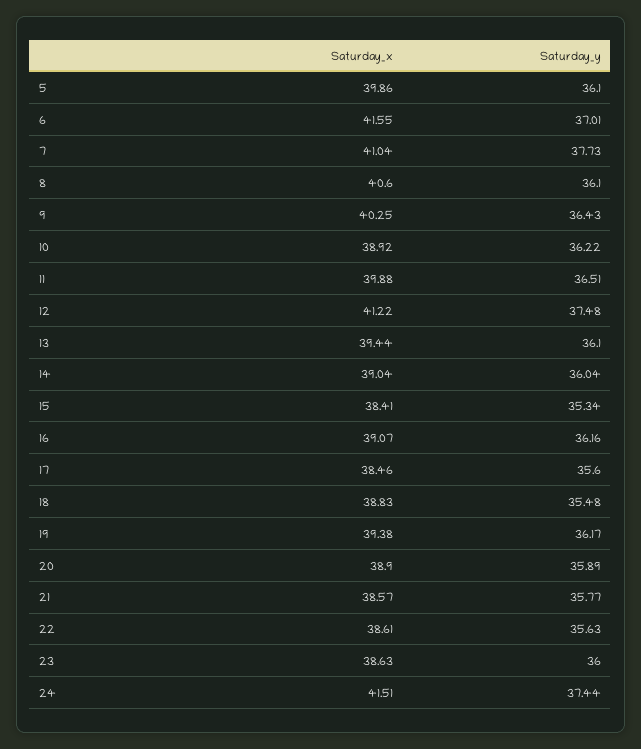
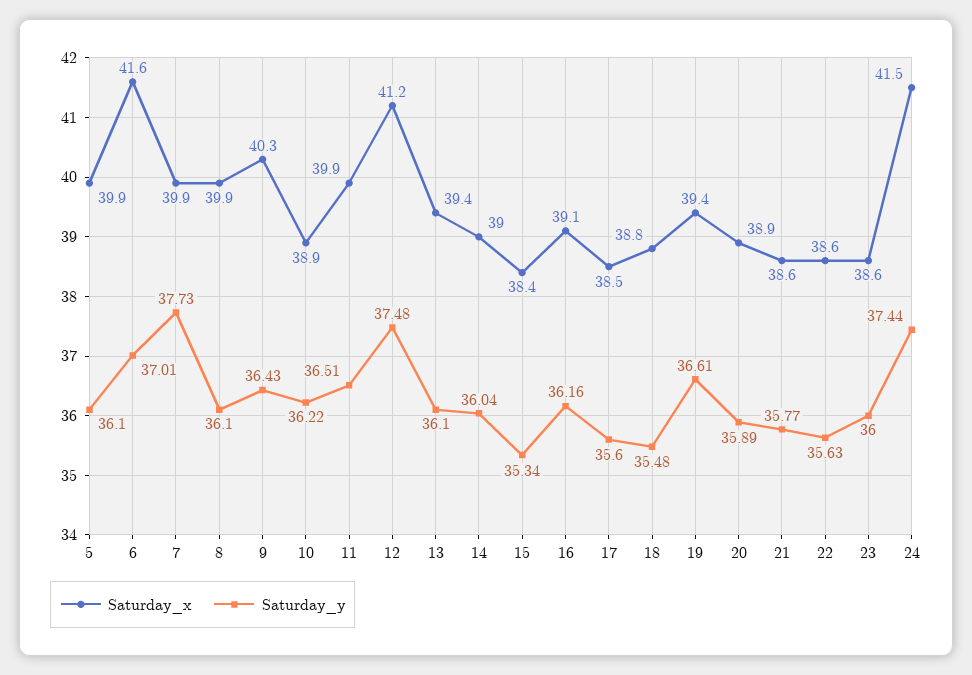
  {
    "Saturday_x": {
      "5": 39.86,
      "6": 41.55,
-     "7": 41.04,
+     "7": 39.9,
-     "8": 40.6,
+     "8": 39.9,
      "9": 40.25,
      "10": 38.92,
      "11": 39.88,
      "12": 41.22,
      "13": 39.44,
      "14": 39.04,
      "15": 38.41,
      "16": 39.07,
      "17": 38.46,
      "18": 38.83,
      "19": 39.38,
      "20": 38.9,
      "21": 38.57,
      "22": 38.61,
      "23": 38.63,
      "24": 41.51
    },
    "Saturday_y": {
      "5": 36.1,
      "6": 37.01,
      "7": 37.73,
      "8": 36.1,
      "9": 36.43,
      "10": 36.22,
      "11": 36.51,
      "12": 37.48,
      "13": 36.1,
      "14": 36.04,
      "15": 35.34,
      "16": 36.16,
      "17": 35.6,
      "18": 35.48,
-     "19": 36.17,
+     "19": 36.61,
      "20": 35.89,
      "21": 35.77,
      "22": 35.63,
      "23": 36,
      "24": 37.44
    }
  }

